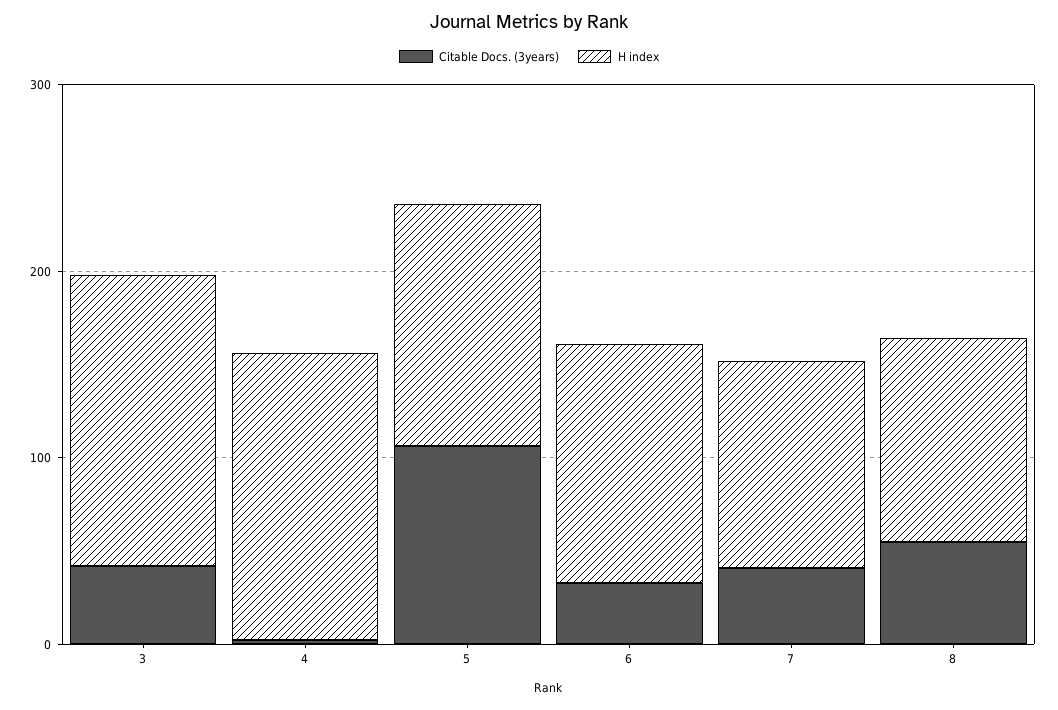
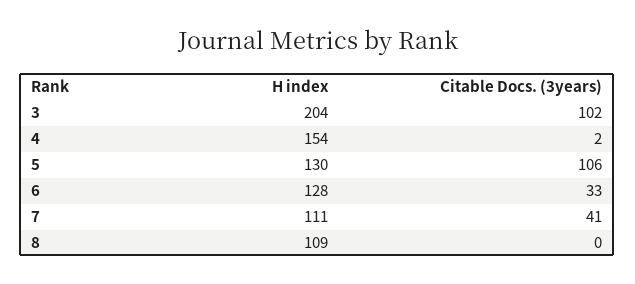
  {
    "Citable Docs. (3years)": {
-     "3": 40,
+     "3": 102,
      "4": 2,
      "5": 106,
      "6": 33,
      "7": 41,
-     "8": 60
+     "8": 0
    },
    "H index": {
-     "3": 160,
+     "3": 204,
      "4": 154,
      "5": 130,
      "6": 128,
      "7": 111,
      "8": 109
    }
  }

